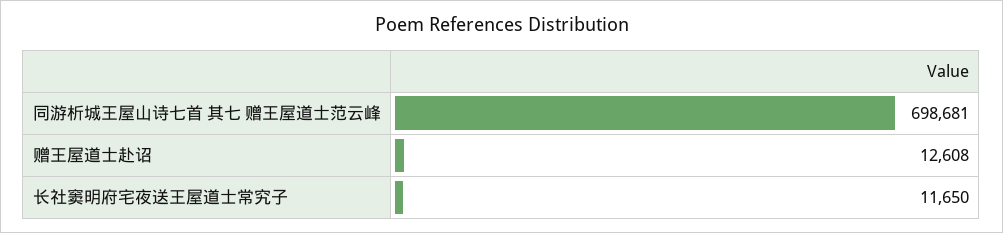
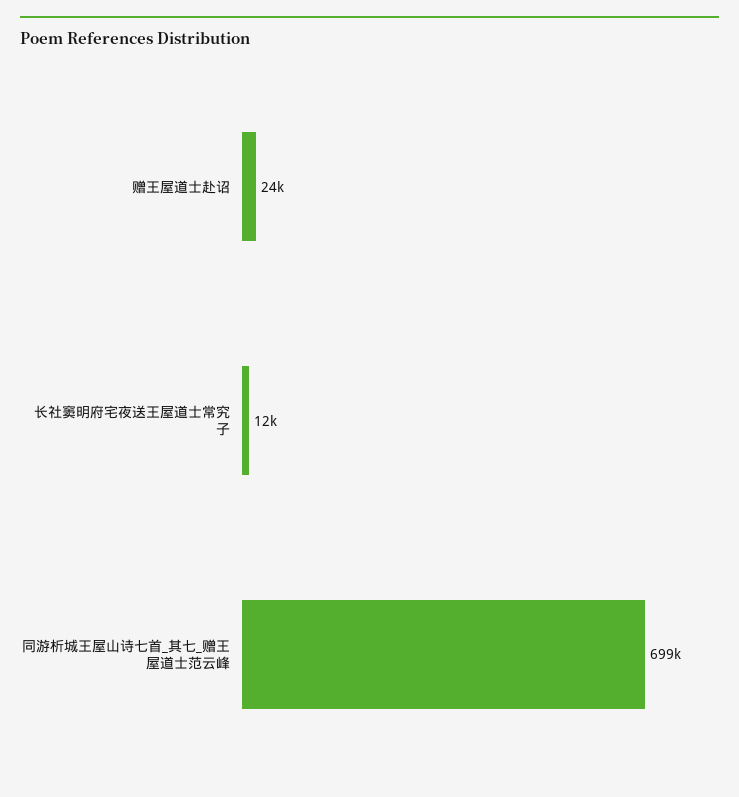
  {
    "同游析城王屋山诗七首 其七 赠王屋道士范云峰": 698681,
-   "赠王屋道士赴诏": 12608,
+   "赠王屋道士赴诏": 24000,
    "长社窦明府宅夜送王屋道士常究子": 11650
  }

